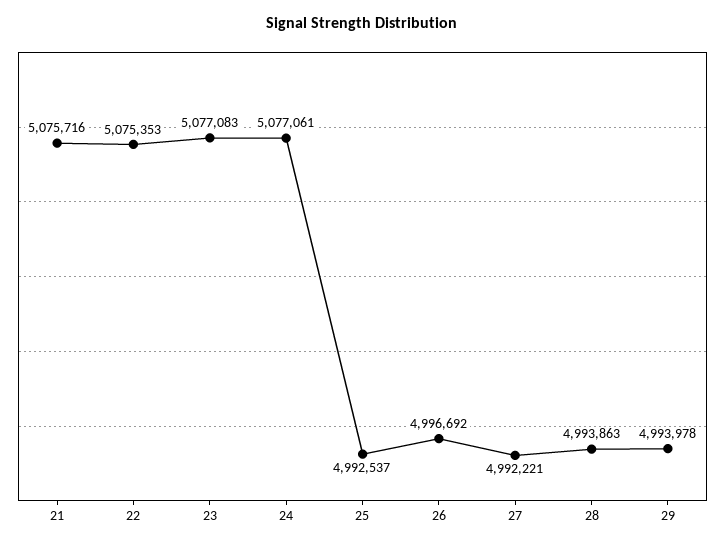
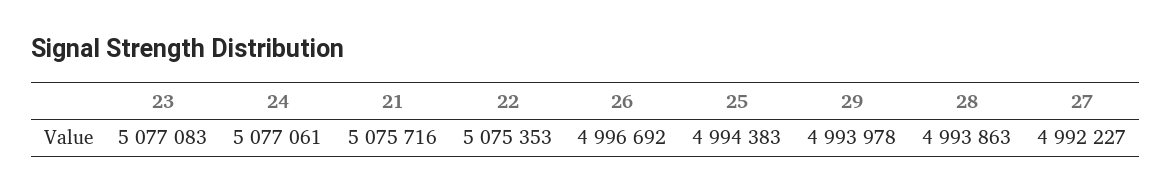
  {
    "21": 5075716,
    "22": 5075353,
    "23": 5077083,
    "24": 5077061,
-   "25": 4992537,
+   "25": 4994383,
    "26": 4996692,
-   "27": 4992221,
+   "27": 4992227,
    "28": 4993863,
    "29": 4993978
  }

